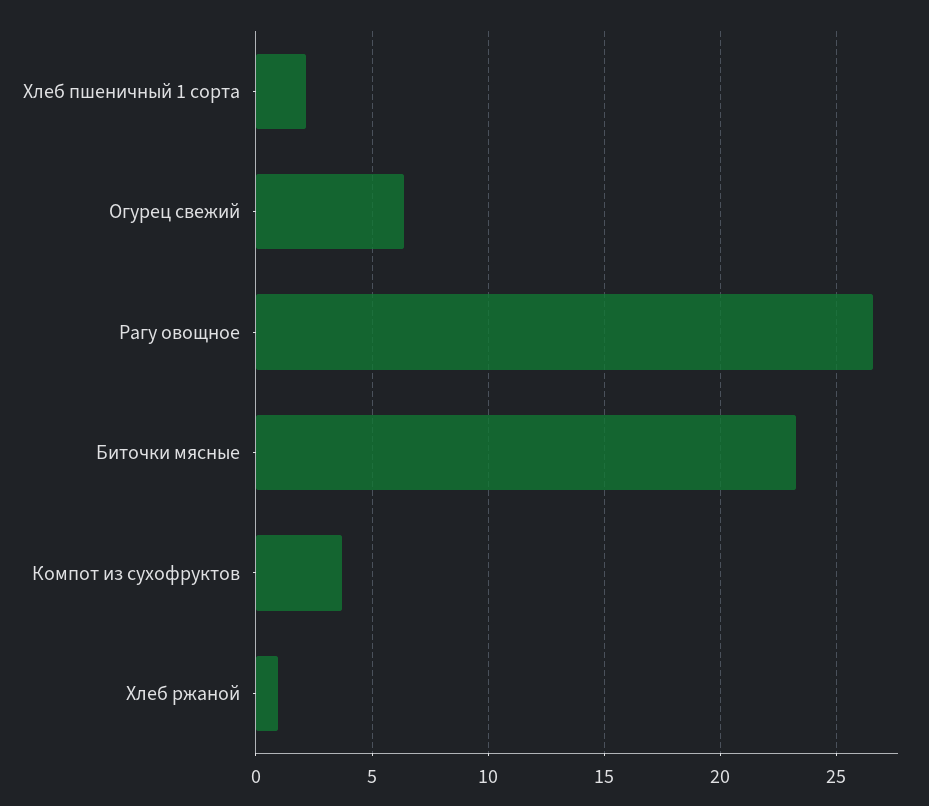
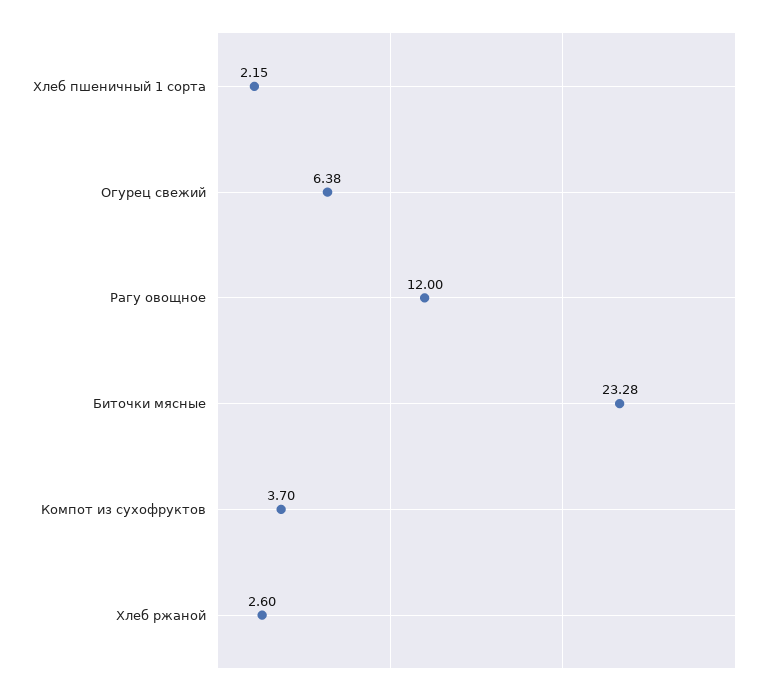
  {
    "Хлеб пшеничный 1 сорта": 2.15,
    "Огурец свежий": 6.38,
-   "Рагу овощное": 26.5,
+   "Рагу овощное": 12,
    "Биточки мясные": 23.28,
    "Компот из сухофруктов": 3.7,
-   "Хлеб ржаной": 1
+   "Хлеб ржаной": 2.6
  }

